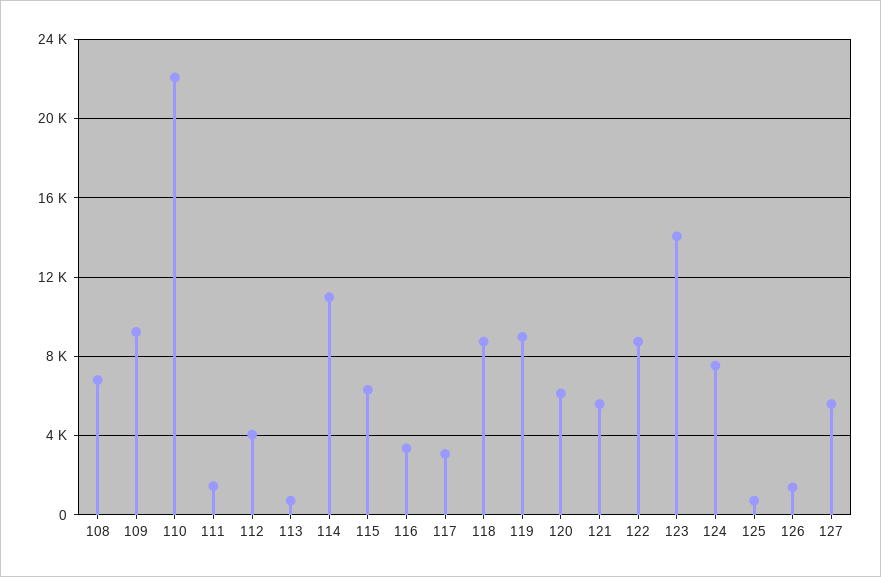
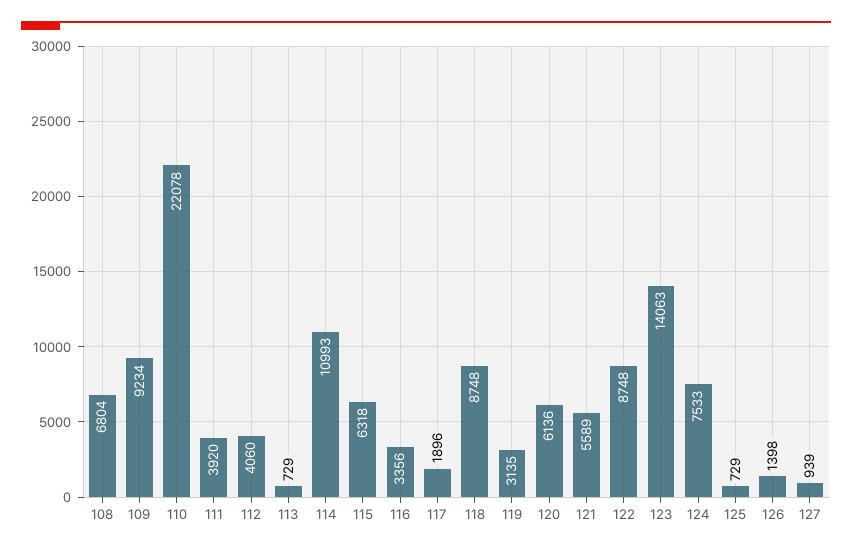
  {
    "108": 6804,
    "109": 9234,
    "110": 22078,
-   "111": 1500,
+   "111": 3920,
    "112": 4060,
    "113": 729,
    "114": 10993,
    "115": 6318,
    "116": 3356,
-   "117": 3000,
+   "117": 1896,
    "118": 8748,
-   "119": 9000,
+   "119": 3135,
    "120": 6136,
    "121": 5589,
    "122": 8748,
    "123": 14063,
    "124": 7533,
    "125": 729,
    "126": 1398,
-   "127": 5500
+   "127": 939
  }

